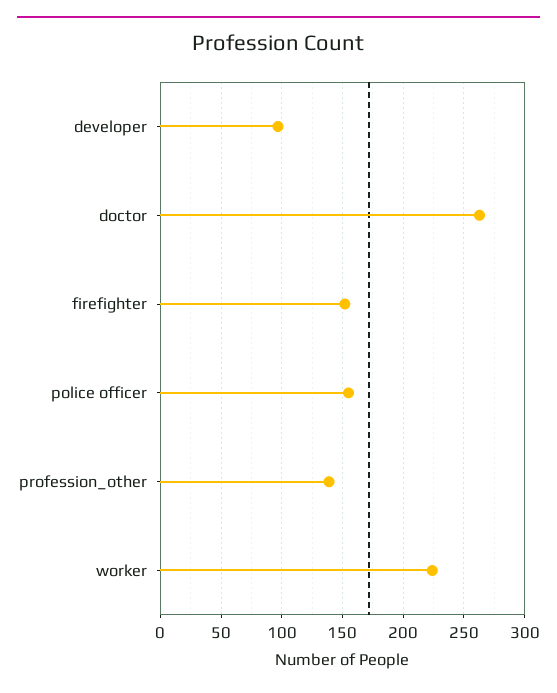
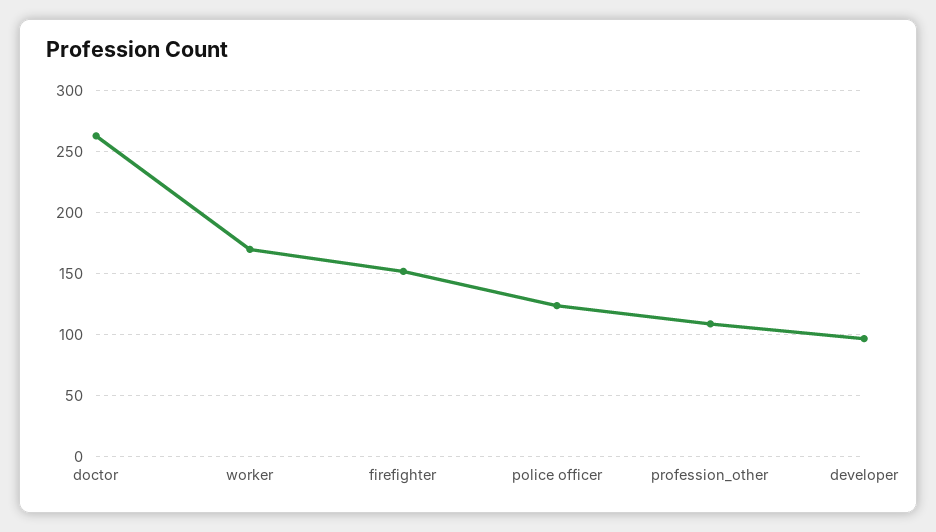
  {
    "developer": 95,
    "doctor": 265,
    "firefighter": 150,
-   "police officer": 155,
+   "police officer": 125,
-   "profession_other": 140,
+   "profession_other": 110,
-   "worker": 225
+   "worker": 170
  }

